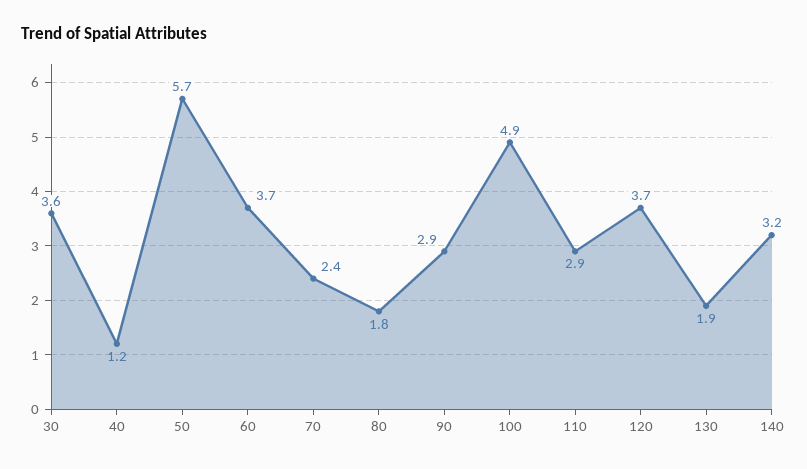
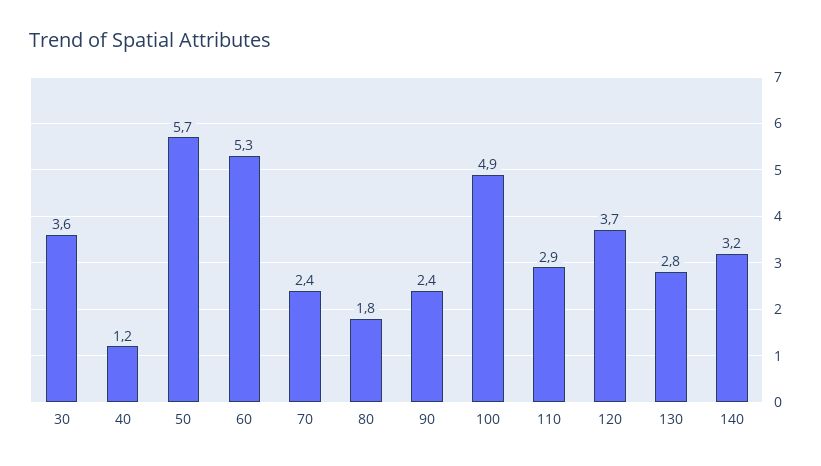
  {
    "30": 3.6,
    "40": 1.2,
    "50": 5.7,
-   "60": 3.7,
+   "60": 5.3,
    "70": 2.4,
    "80": 1.8,
-   "90": 2.9,
+   "90": 2.4,
    "100": 4.9,
    "110": 2.9,
    "120": 3.7,
-   "130": 1.9,
+   "130": 2.8,
    "140": 3.2
  }

